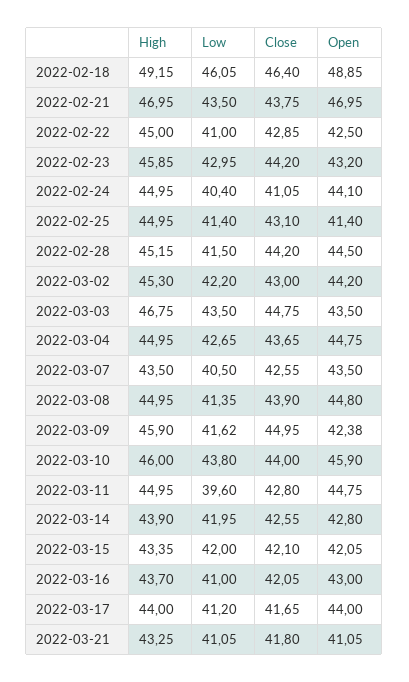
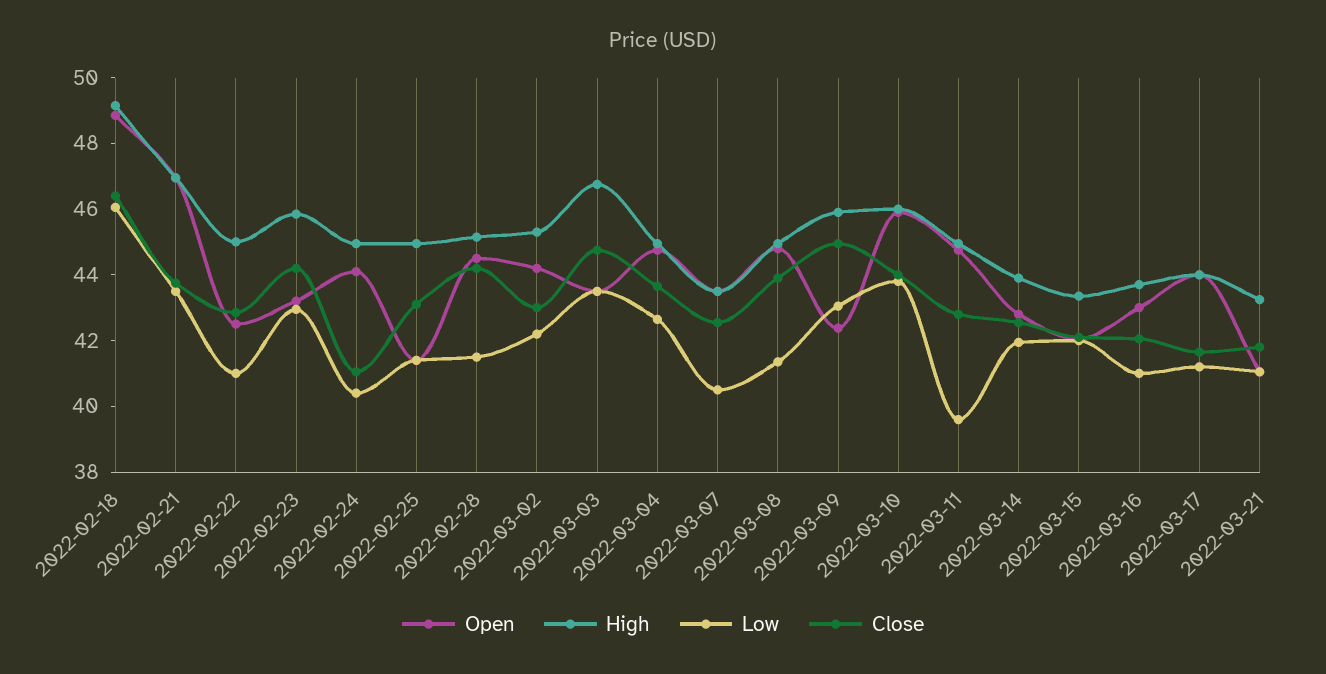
  {
    "High": {
      "2022-02-18": 49.15,
      "2022-02-21": 46.95,
      "2022-02-22": 45,
      "2022-02-23": 45.85,
      "2022-02-24": 44.95,
      "2022-02-25": 44.95,
      "2022-02-28": 45.15,
      "2022-03-02": 45.3,
      "2022-03-03": 46.75,
      "2022-03-04": 44.95,
      "2022-03-07": 43.5,
      "2022-03-08": 44.95,
      "2022-03-09": 45.9,
      "2022-03-10": 46,
      "2022-03-11": 44.95,
      "2022-03-14": 43.9,
      "2022-03-15": 43.35,
      "2022-03-16": 43.7,
      "2022-03-17": 44,
      "2022-03-21": 43.25
    },
    "Low": {
      "2022-02-18": 46.05,
      "2022-02-21": 43.5,
      "2022-02-22": 41,
      "2022-02-23": 42.95,
      "2022-02-24": 40.4,
      "2022-02-25": 41.4,
      "2022-02-28": 41.5,
      "2022-03-02": 42.2,
      "2022-03-03": 43.5,
      "2022-03-04": 42.65,
      "2022-03-07": 40.5,
      "2022-03-08": 41.35,
-     "2022-03-09": 41.62,
+     "2022-03-09": 43,
      "2022-03-10": 43.8,
      "2022-03-11": 39.6,
      "2022-03-14": 41.95,
      "2022-03-15": 42,
      "2022-03-16": 41,
      "2022-03-17": 41.2,
      "2022-03-21": 41.05
    },
    "Close": {
      "2022-02-18": 46.4,
      "2022-02-21": 43.75,
      "2022-02-22": 42.85,
      "2022-02-23": 44.2,
      "2022-02-24": 41.05,
      "2022-02-25": 43.1,
      "2022-02-28": 44.2,
      "2022-03-02": 43,
      "2022-03-03": 44.75,
      "2022-03-04": 43.65,
      "2022-03-07": 42.55,
      "2022-03-08": 43.9,
      "2022-03-09": 44.95,
      "2022-03-10": 44,
      "2022-03-11": 42.8,
      "2022-03-14": 42.55,
      "2022-03-15": 42.1,
      "2022-03-16": 42.05,
      "2022-03-17": 41.65,
      "2022-03-21": 41.8
    },
    "Open": {
      "2022-02-18": 48.85,
      "2022-02-21": 46.95,
      "2022-02-22": 42.5,
      "2022-02-23": 43.2,
      "2022-02-24": 44.1,
      "2022-02-25": 41.4,
      "2022-02-28": 44.5,
      "2022-03-02": 44.2,
      "2022-03-03": 43.5,
      "2022-03-04": 44.75,
      "2022-03-07": 43.5,
      "2022-03-08": 44.8,
      "2022-03-09": 42.38,
      "2022-03-10": 45.9,
      "2022-03-11": 44.75,
      "2022-03-14": 42.8,
      "2022-03-15": 42.05,
      "2022-03-16": 43,
      "2022-03-17": 44,
      "2022-03-21": 41.05
    }
  }

